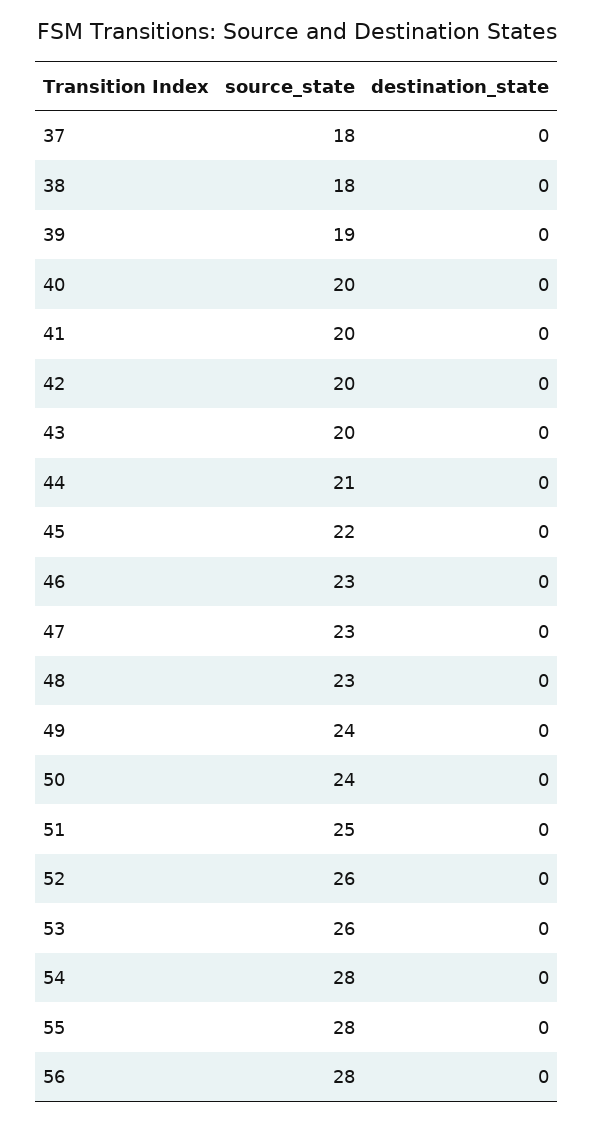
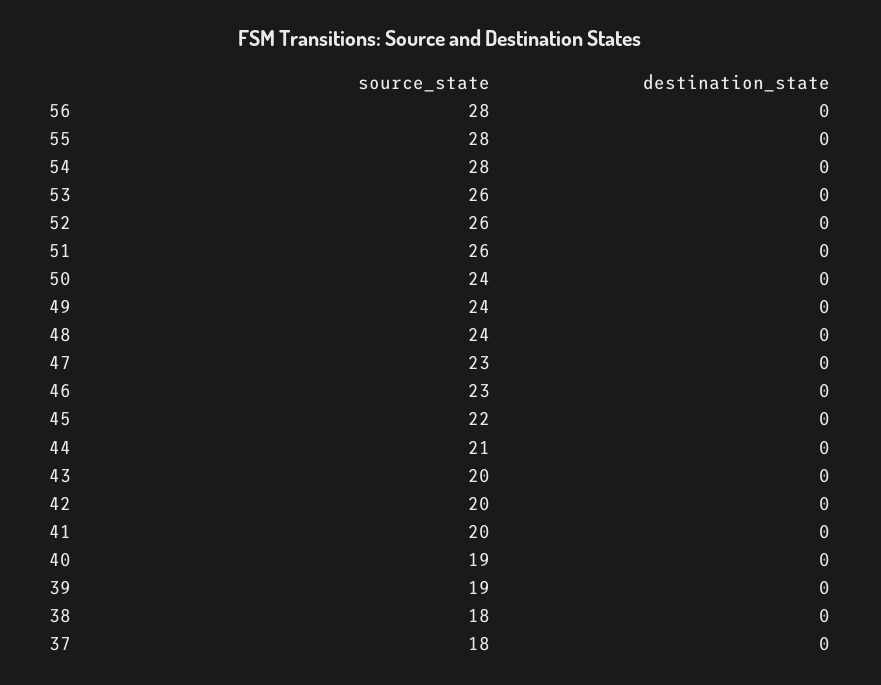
  {
    "source_state": {
      "37": 18,
      "38": 18,
      "39": 19,
-     "40": 20,
+     "40": 19,
      "41": 20,
      "42": 20,
      "43": 20,
      "44": 21,
      "45": 22,
      "46": 23,
      "47": 23,
-     "48": 23,
+     "48": 24,
      "49": 24,
      "50": 24,
-     "51": 25,
+     "51": 26,
      "52": 26,
      "53": 26,
      "54": 28,
      "55": 28,
      "56": 28
    },
    "destination_state": {
      "37": 0,
      "38": 0,
      "39": 0,
      "40": 0,
      "41": 0,
      "42": 0,
      "43": 0,
      "44": 0,
      "45": 0,
      "46": 0,
      "47": 0,
      "48": 0,
      "49": 0,
      "50": 0,
      "51": 0,
      "52": 0,
      "53": 0,
      "54": 0,
      "55": 0,
      "56": 0
    }
  }

